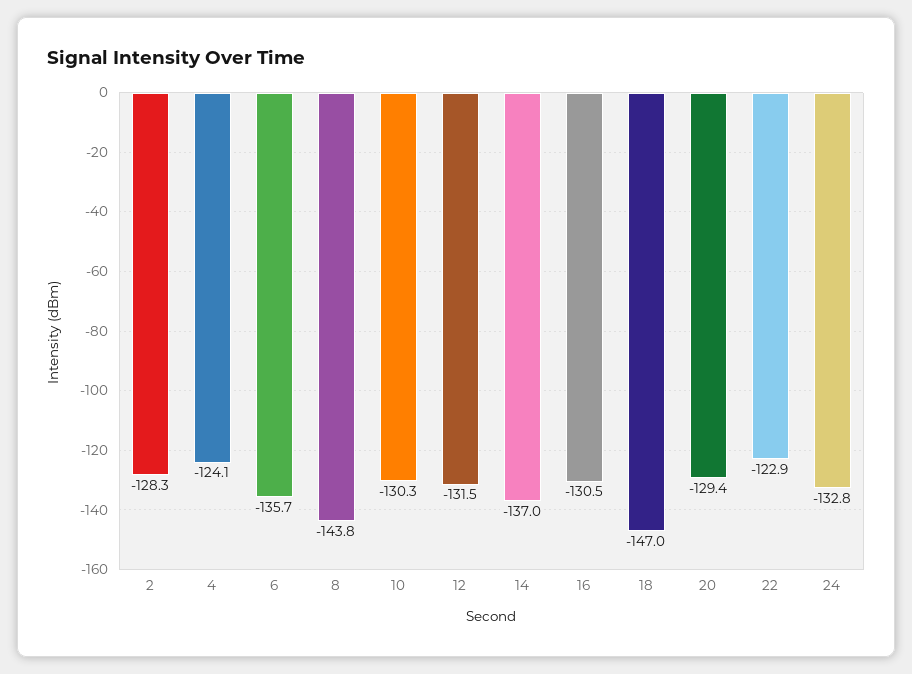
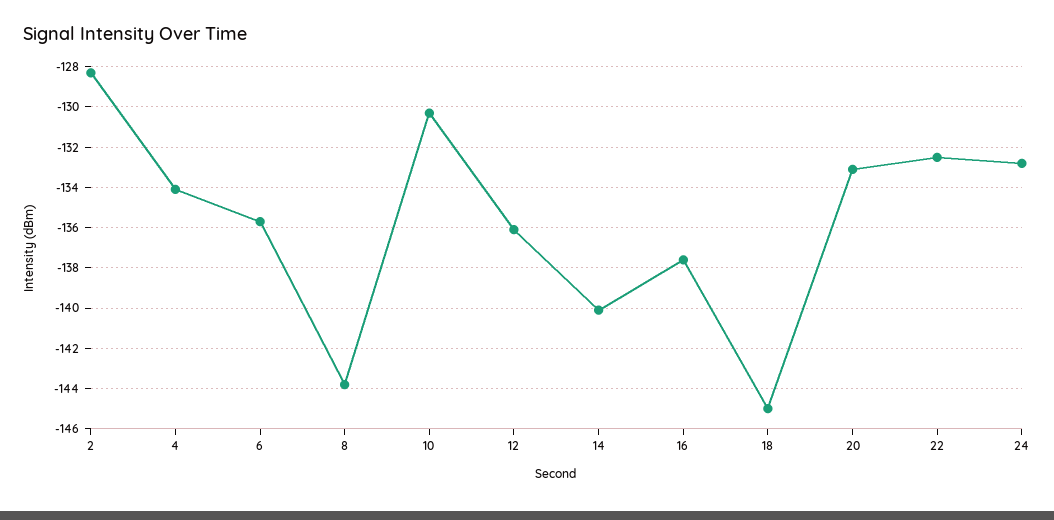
  {
    "2": -128.3,
-   "4": -124.1,
+   "4": -134,
    "6": -135.7,
    "8": -143.8,
    "10": -130.3,
-   "12": -131.5,
+   "12": -136,
-   "14": -137,
+   "14": -140,
-   "16": -130.5,
+   "16": -137.5,
-   "18": -147,
+   "18": -145,
-   "20": -129.4,
+   "20": -133,
-   "22": -122.9,
+   "22": -132.5,
    "24": -132.8
  }

